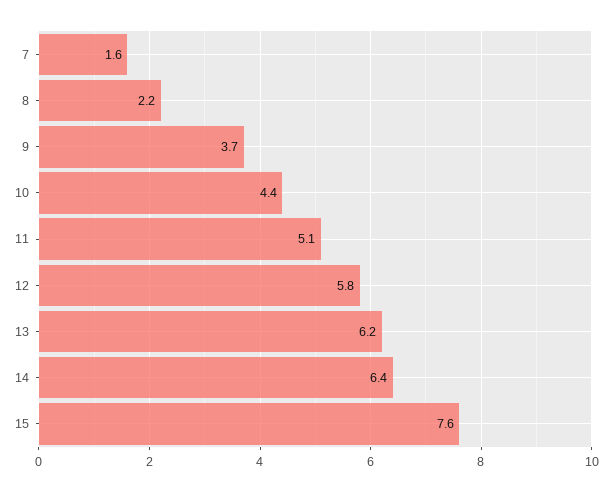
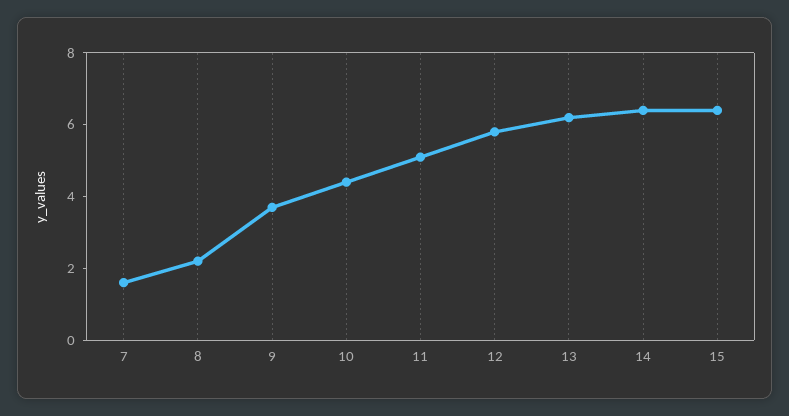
  {
    "7": 1.6,
    "8": 2.2,
    "9": 3.7,
    "10": 4.4,
    "11": 5.1,
    "12": 5.8,
    "13": 6.2,
    "14": 6.4,
-   "15": 7.6
+   "15": 6.5
  }

